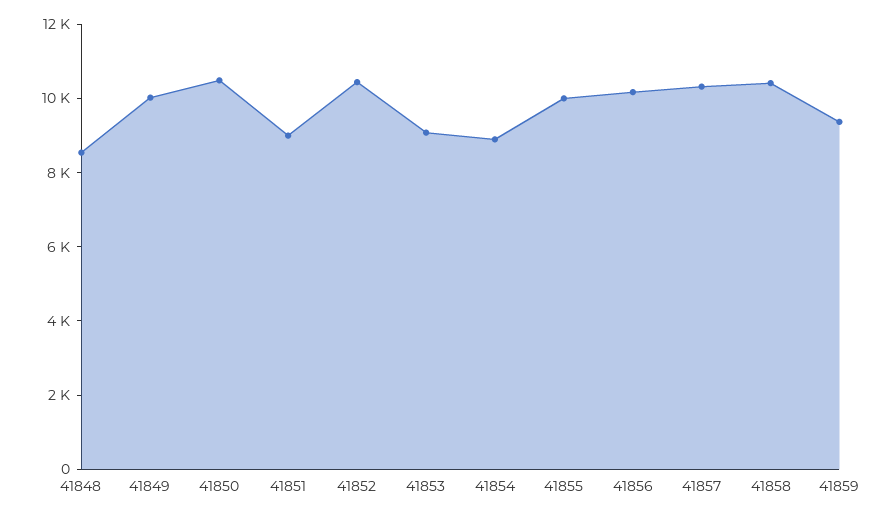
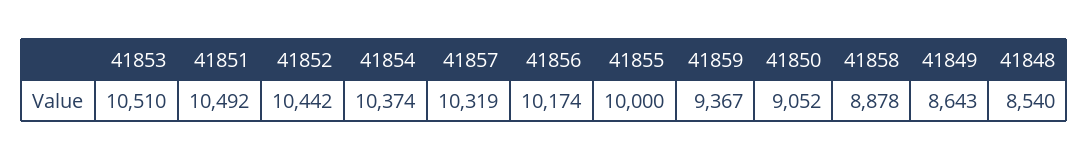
  {
    "41848": 8540,
-   "41849": 10000,
+   "41849": 8643,
-   "41850": 10500,
+   "41850": 9052,
-   "41851": 9000,
+   "41851": 10492,
    "41852": 10442,
-   "41853": 9000,
+   "41853": 10510,
-   "41854": 9000,
+   "41854": 10374,
    "41855": 10000,
    "41856": 10174,
    "41857": 10319,
-   "41858": 10500,
+   "41858": 8878,
    "41859": 9367
  }

